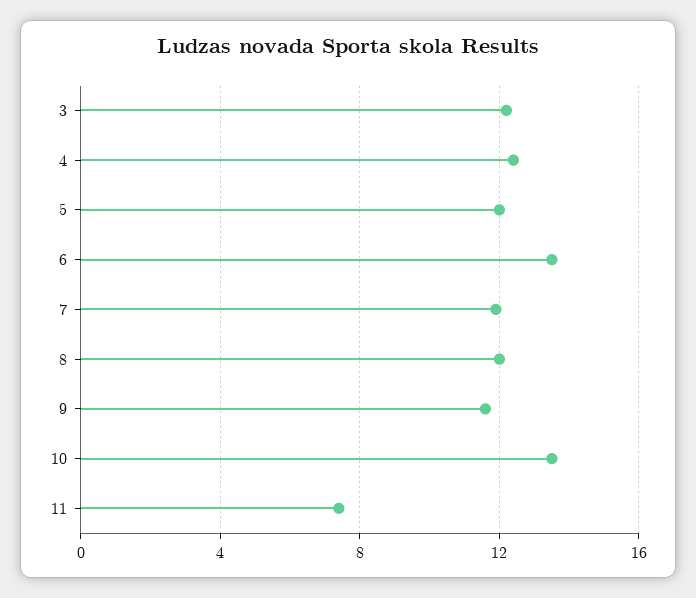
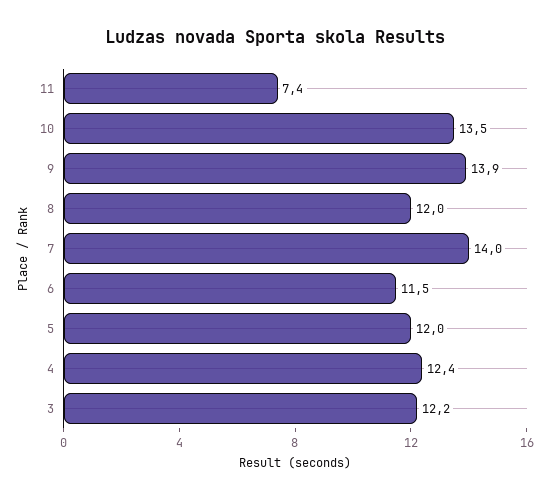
  {
    "3": 12.2,
    "4": 12.4,
    "5": 12,
-   "6": 13.5,
+   "6": 11.5,
-   "7": 12,
+   "7": 14,
    "8": 12,
-   "9": 11.5,
+   "9": 13.9,
    "10": 13.5,
    "11": 7.4
  }

